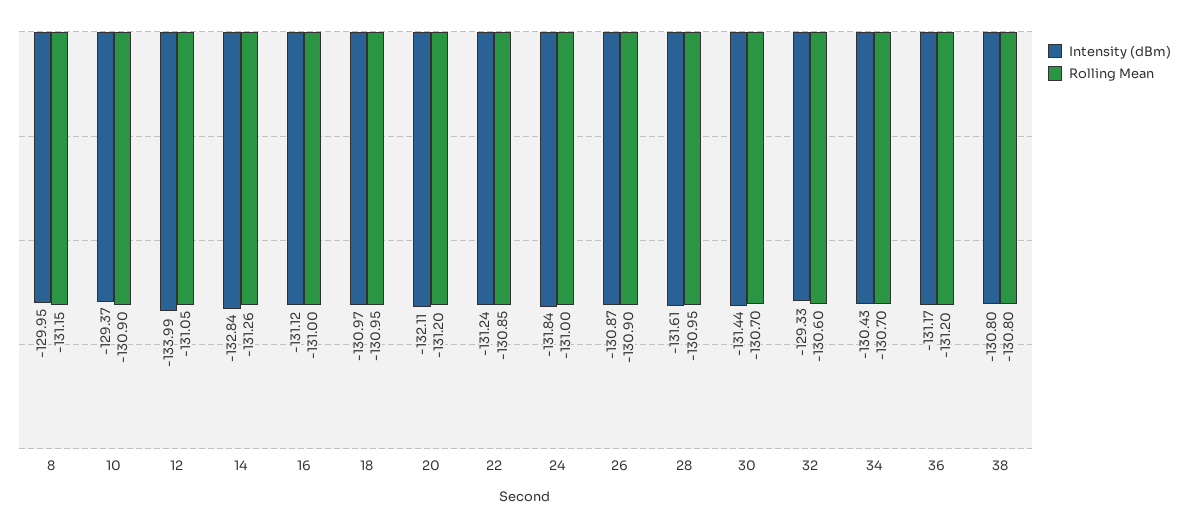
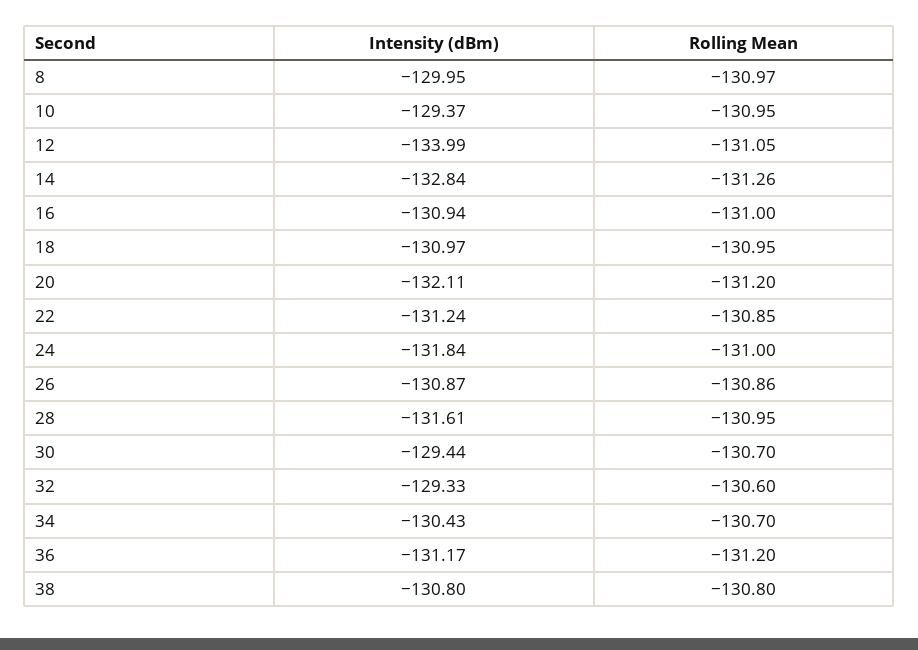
  {
    "Intensity (dBm)": {
      "8": -129.95,
      "10": -129.37,
      "12": -133.99,
      "14": -132.84,
-     "16": -131.12,
+     "16": -130.94,
      "18": -130.97,
      "20": -132.11,
      "22": -131.24,
      "24": -131.84,
      "26": -130.87,
      "28": -131.61,
-     "30": -131.44,
+     "30": -129.44,
      "32": -129.33,
      "34": -130.43,
      "36": -131.17,
      "38": -130.8
    },
    "Rolling Mean": {
-     "8": -131.15,
+     "8": -130.97,
-     "10": -130.9,
+     "10": -130.95,
      "12": -131.05,
      "14": -131.26,
      "16": -131,
      "18": -130.95,
      "20": -131.2,
      "22": -130.85,
      "24": -131,
-     "26": -130.9,
+     "26": -130.86,
      "28": -130.95,
      "30": -130.7,
      "32": -130.6,
      "34": -130.7,
      "36": -131.2,
      "38": -130.8
    }
  }

